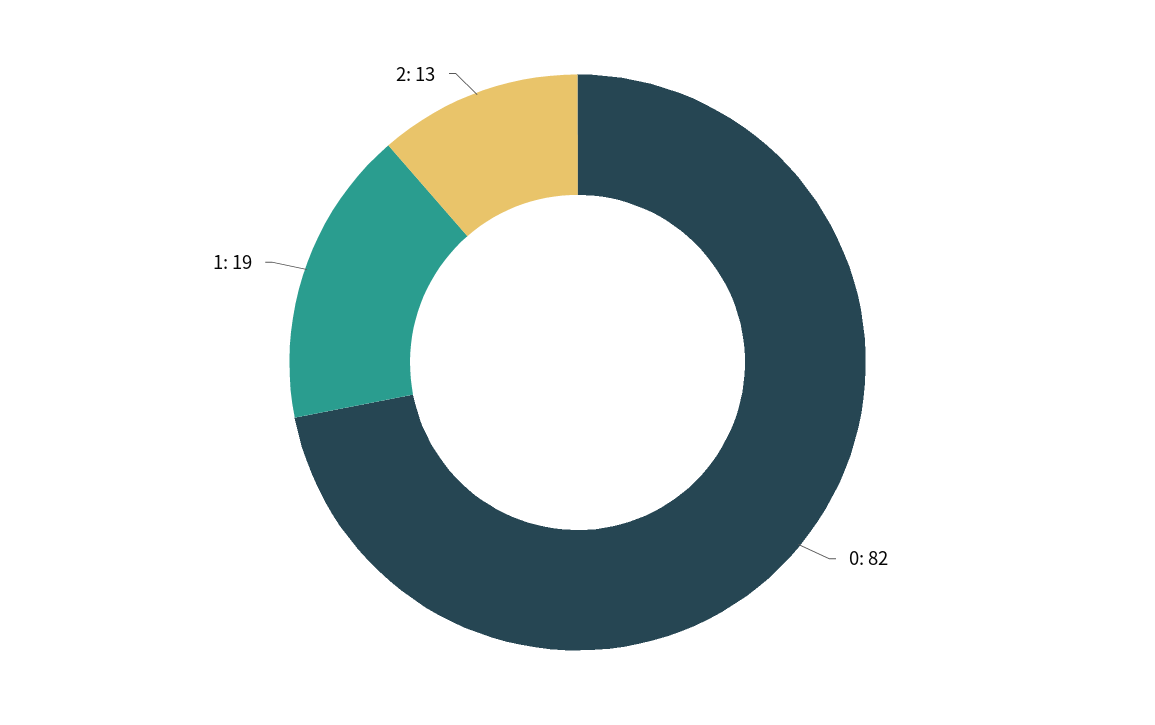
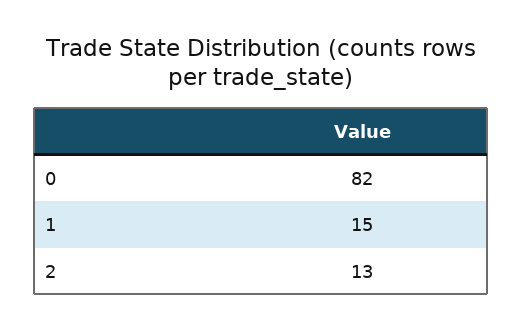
  {
    "0": 82,
-   "1": 19,
+   "1": 15,
    "2": 13
  }

